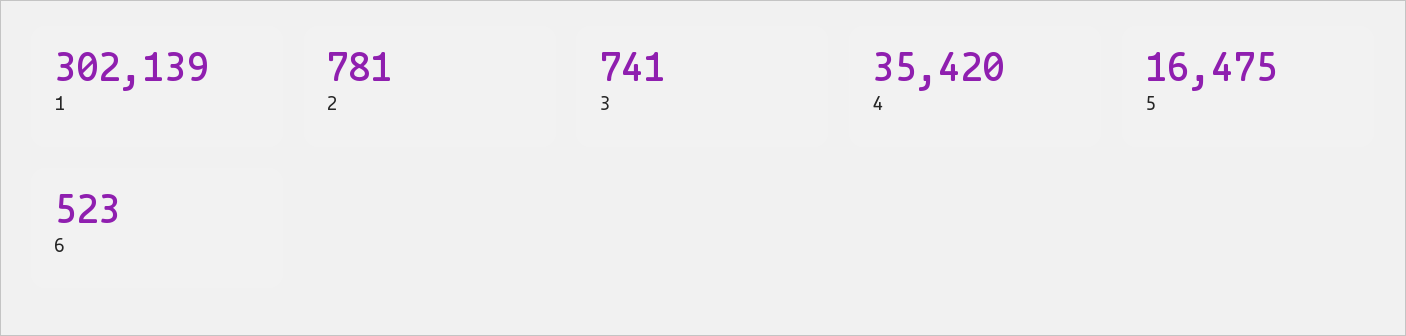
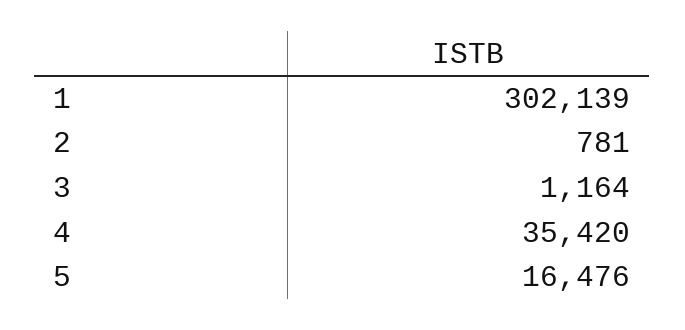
  {
    "1": 302139,
    "2": 781,
-   "3": 741,
+   "3": 1164,
    "4": 35420,
-   "5": 16475,
+   "5": 16476
-   "6": 523
  }

